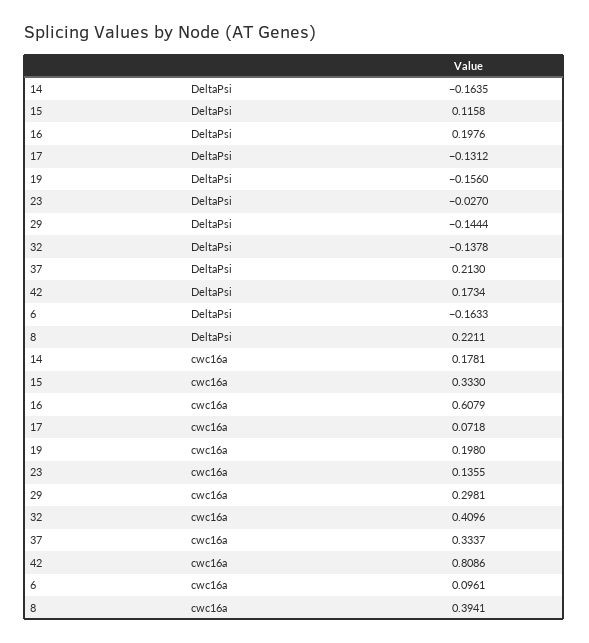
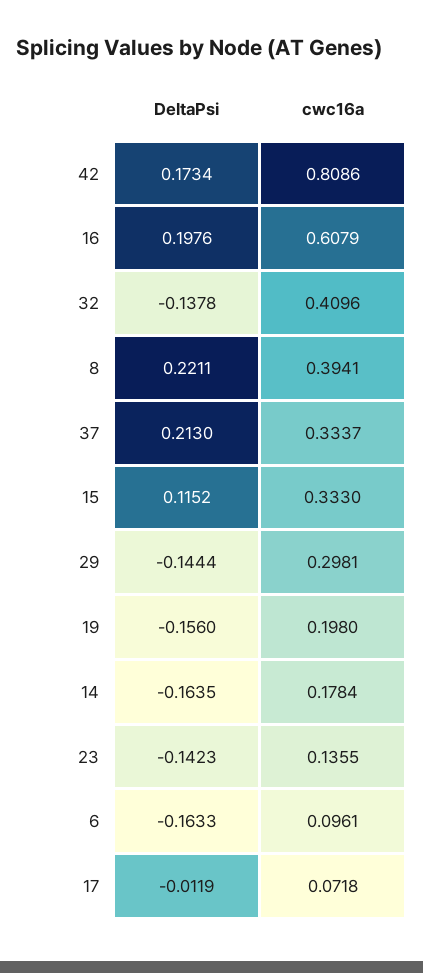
  {
    "14": {
      "DeltaPsi": -0.1635,
-     "cwc16a": 0.1781
+     "cwc16a": 0.1784
    },
    "15": {
-     "DeltaPsi": 0.1158,
+     "DeltaPsi": 0.1152,
      "cwc16a": 0.333
    },
    "16": {
      "DeltaPsi": 0.1976,
      "cwc16a": 0.6079
    },
    "17": {
-     "DeltaPsi": -0.1312,
+     "DeltaPsi": -0.0119,
      "cwc16a": 0.0718
    },
    "19": {
      "DeltaPsi": -0.156,
      "cwc16a": 0.198
    },
    "23": {
-     "DeltaPsi": -0.027,
+     "DeltaPsi": -0.1423,
      "cwc16a": 0.1355
    },
    "29": {
      "DeltaPsi": -0.1444,
      "cwc16a": 0.2981
    },
    "32": {
      "DeltaPsi": -0.1378,
      "cwc16a": 0.4096
    },
    "37": {
      "DeltaPsi": 0.213,
      "cwc16a": 0.3337
    },
    "42": {
      "DeltaPsi": 0.1734,
      "cwc16a": 0.8086
    },
    "6": {
      "DeltaPsi": -0.1633,
      "cwc16a": 0.0961
    },
    "8": {
      "DeltaPsi": 0.2211,
      "cwc16a": 0.3941
    }
  }

